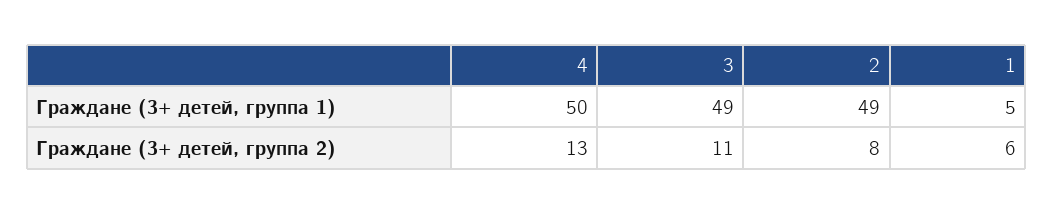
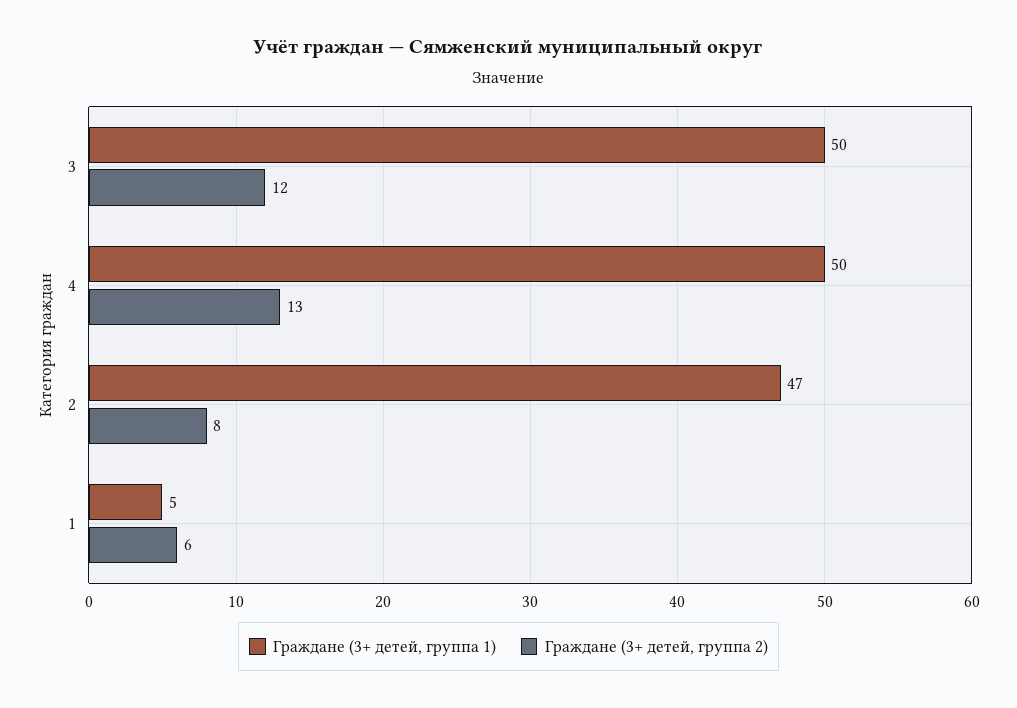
  {
    "Граждане (3+ детей, группа 1)": {
      "4": 50,
-     "3": 49,
+     "3": 50,
-     "2": 49,
+     "2": 47,
      "1": 5
    },
    "Граждане (3+ детей, группа 2)": {
      "4": 13,
-     "3": 11,
+     "3": 12,
      "2": 8,
      "1": 6
    }
  }

